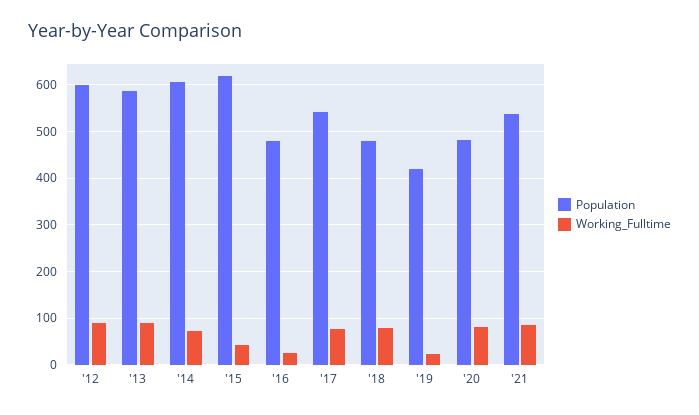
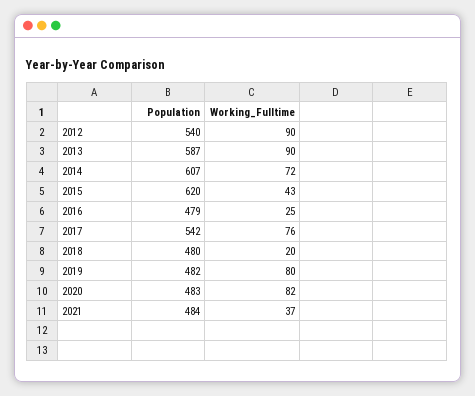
  {
    "Population": {
-     "'12": 600,
+     "'12": 540,
      "'13": 587,
      "'14": 607,
      "'15": 620,
      "'16": 479,
      "'17": 542,
      "'18": 480,
-     "'19": 420,
+     "'19": 482,
      "'20": 483,
-     "'21": 540
+     "'21": 484
    },
    "Working_Fulltime": {
      "'12": 90,
      "'13": 90,
      "'14": 72,
      "'15": 43,
      "'16": 25,
      "'17": 76,
-     "'18": 80,
+     "'18": 20,
-     "'19": 20,
+     "'19": 80,
      "'20": 82,
-     "'21": 80
+     "'21": 37
    }
  }

